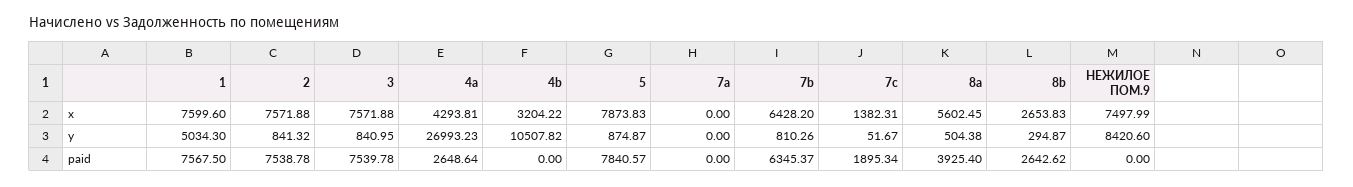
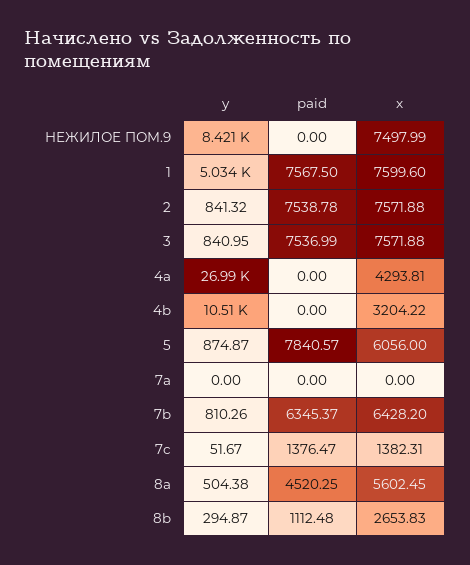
  {
    "1": {
      "x": 7599.6,
      "y": 5034.3,
      "paid": 7567.5
    },
    "2": {
      "x": 7571.88,
      "y": 841.32,
      "paid": 7538.78
    },
    "3": {
      "x": 7571.88,
      "y": 840.95,
-     "paid": 7539.78
+     "paid": 7536.99
    },
    "4a": {
      "x": 4293.81,
      "y": 26993.23,
-     "paid": 2648.64
+     "paid": 0
    },
    "4b": {
      "x": 3204.22,
      "y": 10507.82,
      "paid": 0
    },
    "5": {
-     "x": 7873.83,
+     "x": 6056,
      "y": 874.87,
      "paid": 7840.57
    },
    "7a": {
      "x": 0,
      "y": 0,
      "paid": 0
    },
    "7b": {
      "x": 6428.2,
      "y": 810.26,
      "paid": 6345.37
    },
    "7c": {
      "x": 1382.31,
      "y": 51.67,
-     "paid": 1895.34
+     "paid": 1376.47
    },
    "8a": {
      "x": 5602.45,
      "y": 504.38,
-     "paid": 3925.4
+     "paid": 4520.25
    },
    "8b": {
      "x": 2653.83,
      "y": 294.87,
-     "paid": 2642.62
+     "paid": 1112.48
    },
    "НЕЖИЛОЕ ПОМ.9": {
      "x": 7497.99,
      "y": 8420.6,
      "paid": 0
    }
  }

